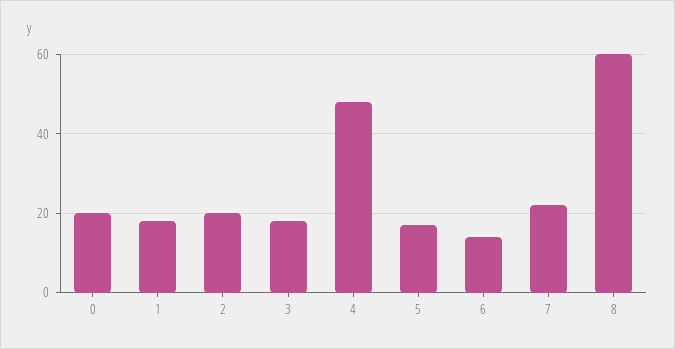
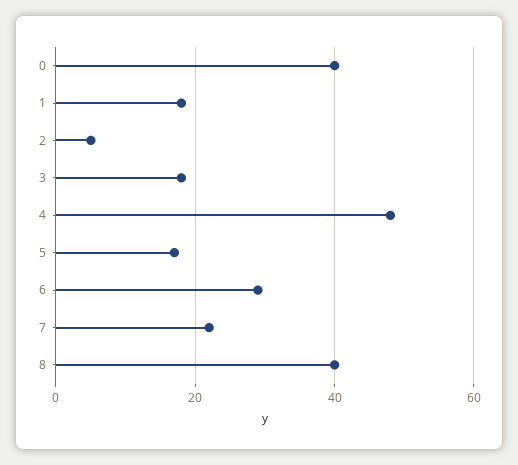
  {
-   "0": 20,
+   "0": 40,
    "1": 20,
-   "2": 20,
+   "2": 5,
    "3": 20,
    "4": 50,
    "5": 15,
-   "6": 15,
+   "6": 30,
    "7": 20,
-   "8": 60
+   "8": 40
  }

